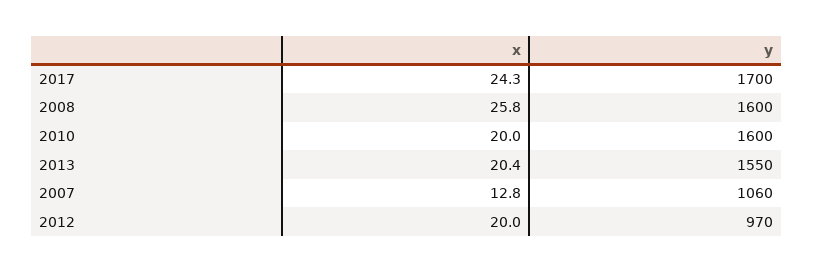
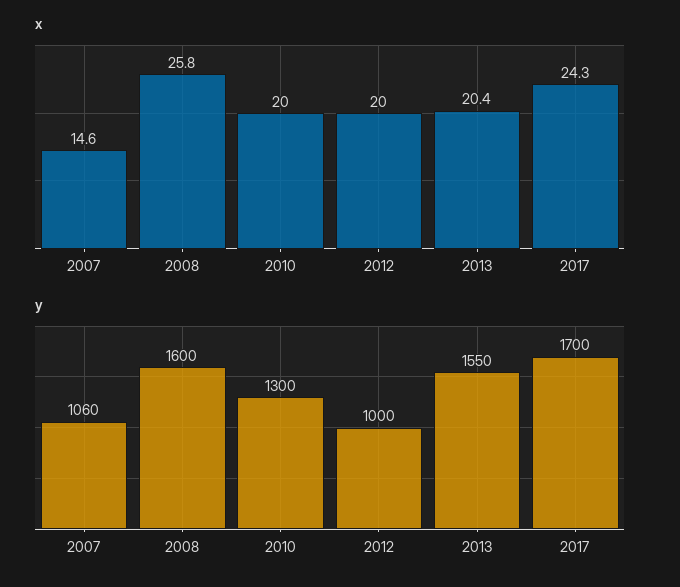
  {
    "x": {
      "2017": 24.3,
      "2008": 25.8,
      "2010": 20,
      "2013": 20.4,
-     "2007": 12.8,
+     "2007": 14.6,
      "2012": 20
    },
    "y": {
      "2017": 1700,
      "2008": 1600,
-     "2010": 1600,
+     "2010": 1300,
      "2013": 1550,
      "2007": 1060,
-     "2012": 970
+     "2012": 1000
    }
  }

